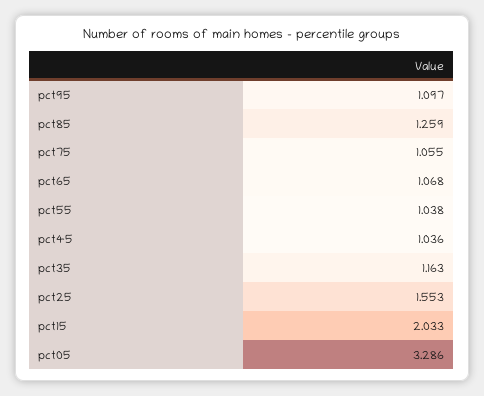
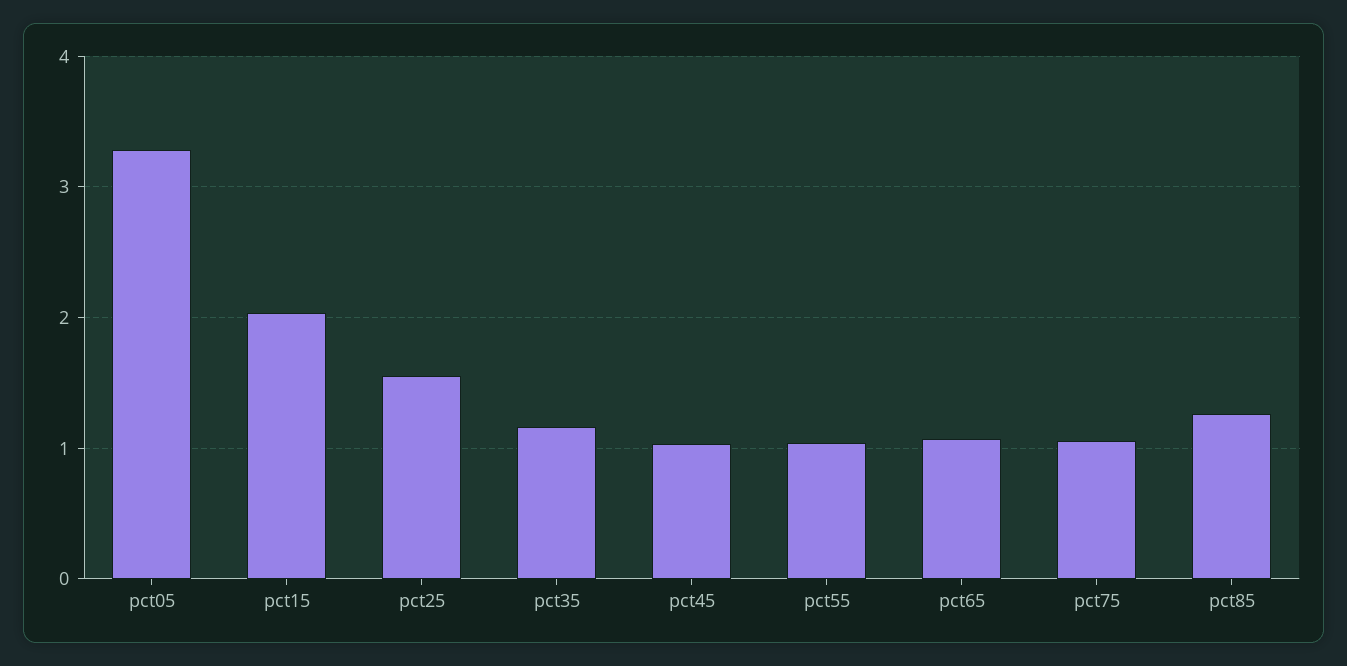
  {
-   "pct95": 1.097,
    "pct85": 1.259,
    "pct75": 1.055,
    "pct65": 1.068,
    "pct55": 1.038,
    "pct45": 1.036,
    "pct35": 1.163,
    "pct25": 1.553,
    "pct15": 2.033,
    "pct05": 3.286
  }

